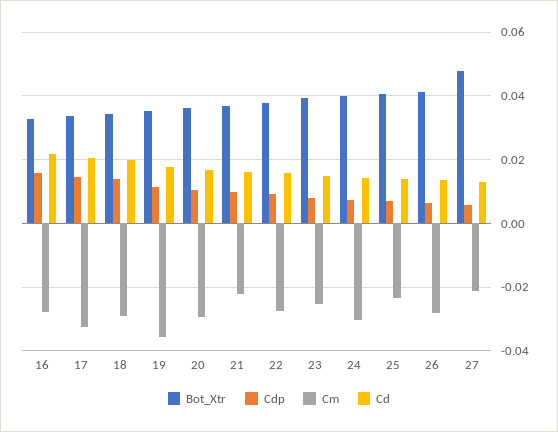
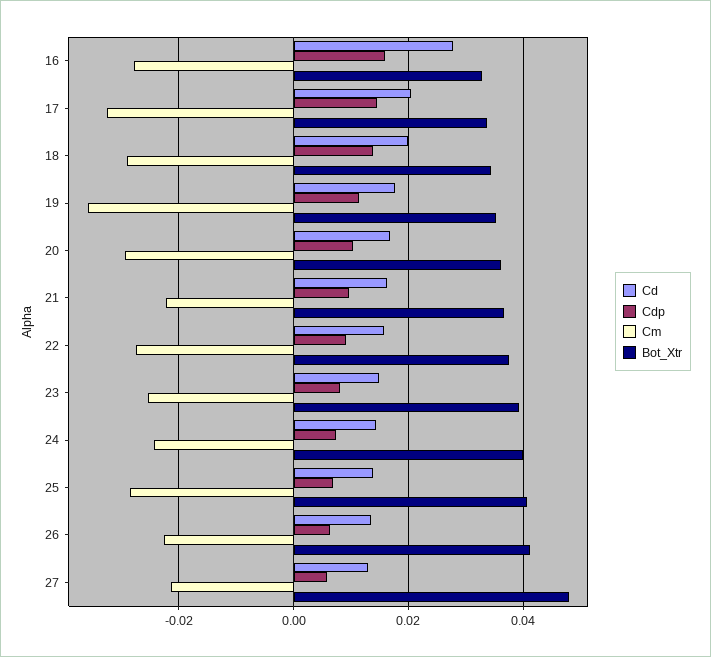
  {
    "Bot_Xtr": {
      "16": 0.032,
      "17": 0.034,
      "18": 0.034,
      "19": 0.036,
      "20": 0.036,
      "21": 0.036,
      "22": 0.038,
      "23": 0.04,
      "24": 0.04,
      "25": 0.04,
      "26": 0.042,
      "27": 0.048
    },
    "Cdp": {
      "16": 0.016,
      "17": 0.014,
      "18": 0.014,
      "19": 0.012,
      "20": 0.01,
      "21": 0.01,
      "22": 0.01,
      "23": 0.008,
      "24": 0.008,
      "25": 0.006,
      "26": 0.006,
      "27": 0.006
    },
    "Cm": {
      "16": -0.028,
      "17": -0.032,
      "18": -0.03,
      "19": -0.036,
      "20": -0.03,
      "21": -0.022,
      "22": -0.028,
      "23": -0.026,
-     "24": -0.03,
+     "24": -0.024,
-     "25": -0.024,
+     "25": -0.028,
-     "26": -0.028,
+     "26": -0.022,
      "27": -0.022
    },
    "Cd": {
-     "16": 0.022,
+     "16": 0.028,
      "17": 0.02,
      "18": 0.02,
      "19": 0.018,
      "20": 0.016,
      "21": 0.016,
      "22": 0.016,
      "23": 0.014,
      "24": 0.014,
      "25": 0.014,
      "26": 0.014,
      "27": 0.014
    }
  }

